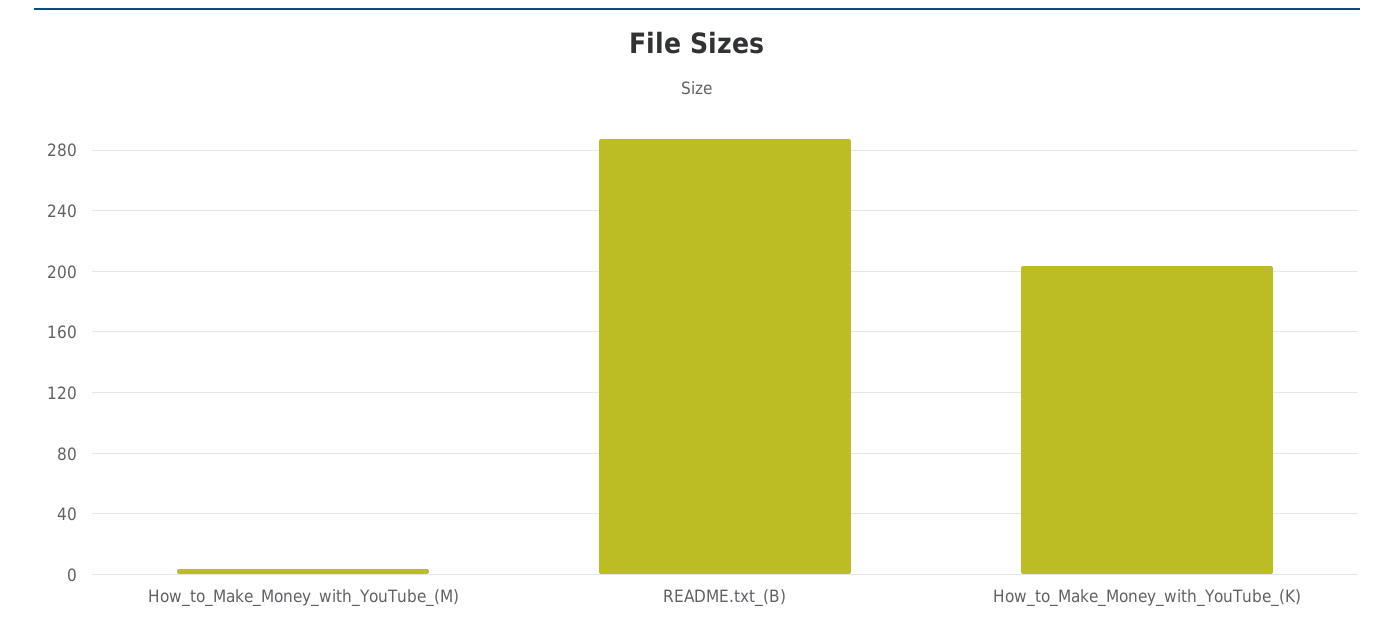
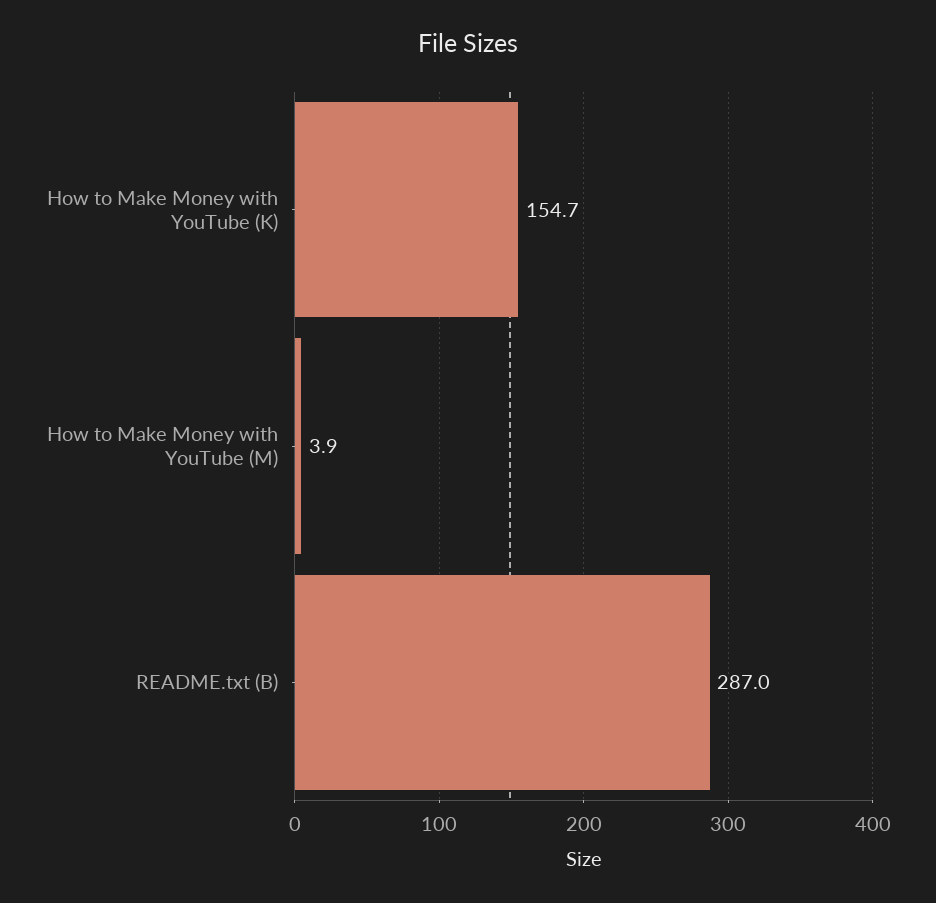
  {
    "How_to_Make_Money_with_YouTube_(M)": 3.9,
    "README.txt_(B)": 287,
-   "How_to_Make_Money_with_YouTube_(K)": 205
+   "How_to_Make_Money_with_YouTube_(K)": 154.7
  }

